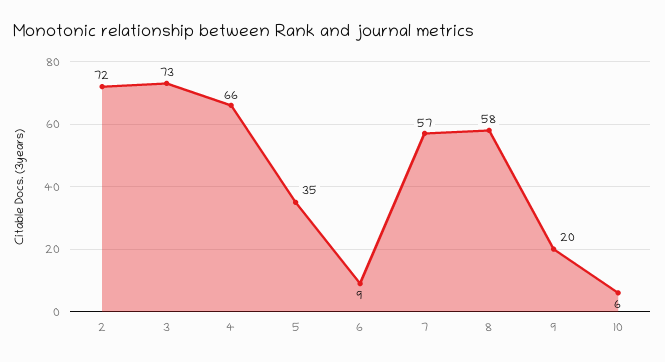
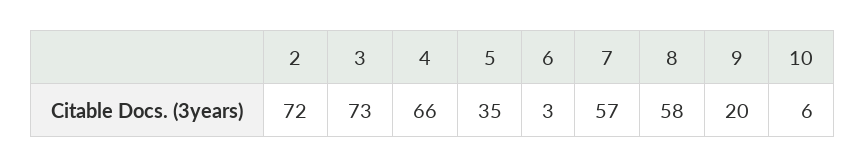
  {
    "2": 72,
    "3": 73,
    "4": 66,
    "5": 35,
-   "6": 9,
+   "6": 3,
    "7": 57,
    "8": 58,
    "9": 20,
    "10": 6
  }

